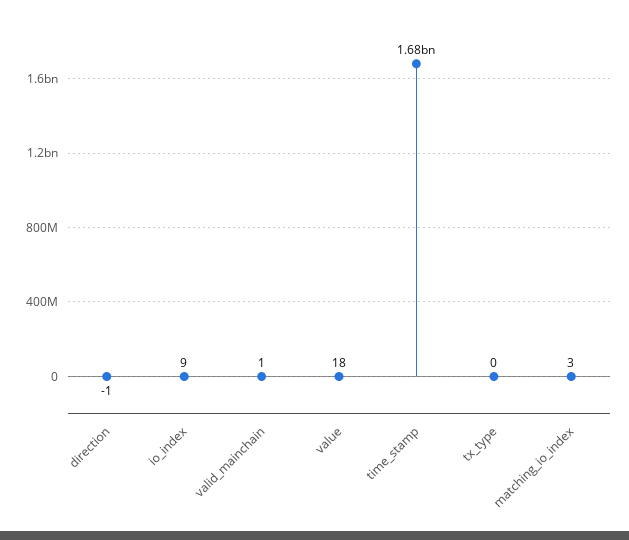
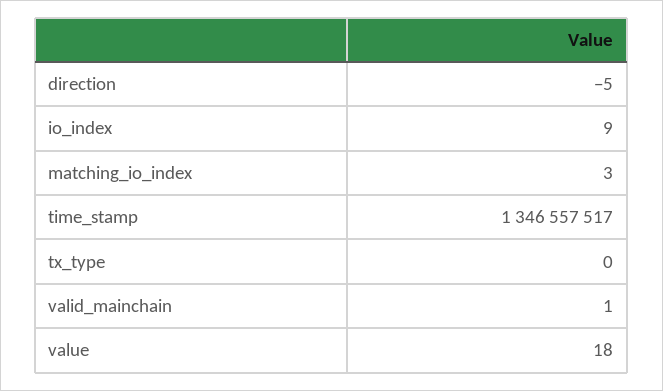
  {
-   "direction": -1,
+   "direction": -5,
    "io_index": 9,
    "valid_mainchain": 1,
    "value": 18,
-   "time_stamp": 1680000000,
+   "time_stamp": 1346557517,
    "tx_type": 0,
    "matching_io_index": 3
  }

